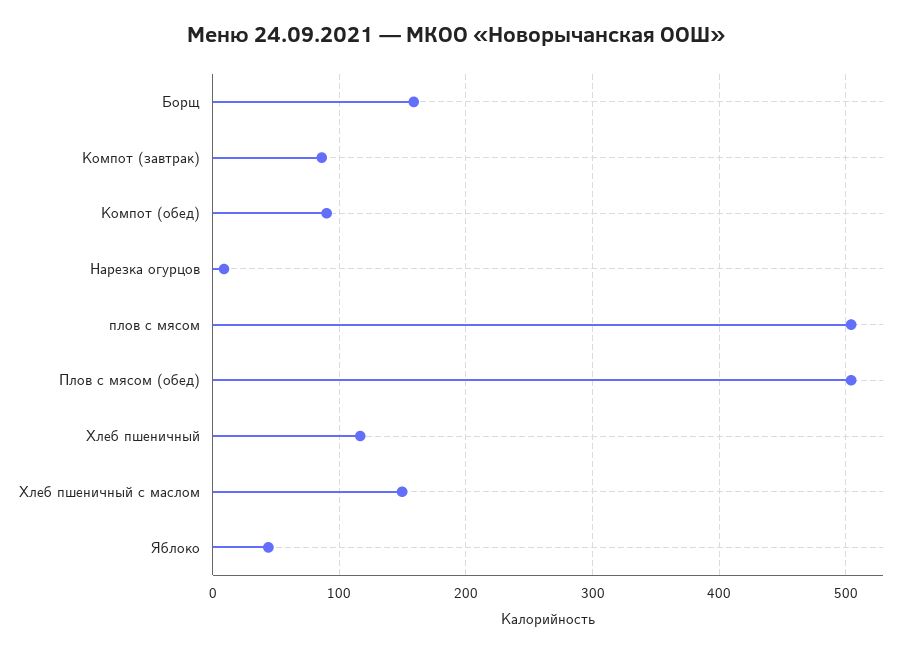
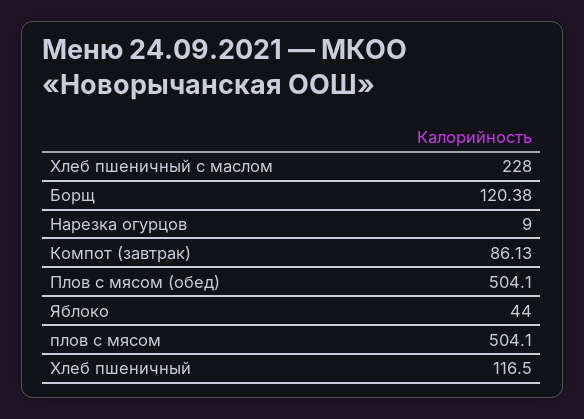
  {
-   "Борщ": 160,
+   "Борщ": 120.38,
    "Компот (завтрак)": 86.13,
-   "Компот (обед)": 90,
    "Нарезка огурцов": 9,
    "плов с мясом": 504.1,
    "Плов с мясом (обед)": 504.1,
    "Хлеб пшеничный": 116.5,
-   "Хлеб пшеничный с маслом": 150,
+   "Хлеб пшеничный с маслом": 228,
    "Яблоко": 44
  }

